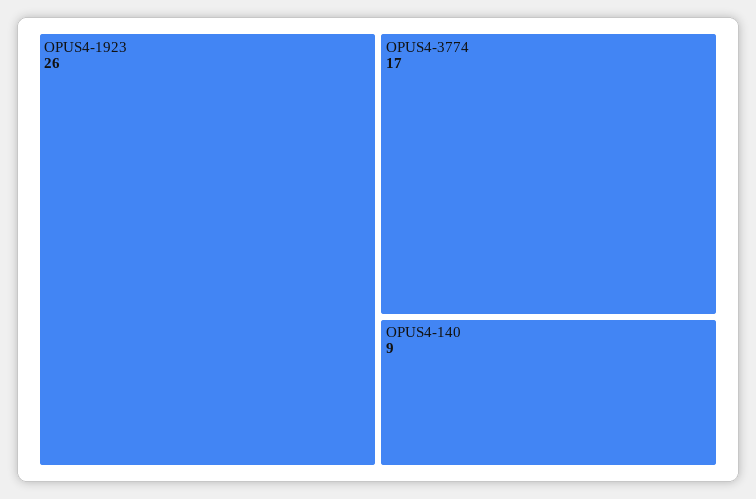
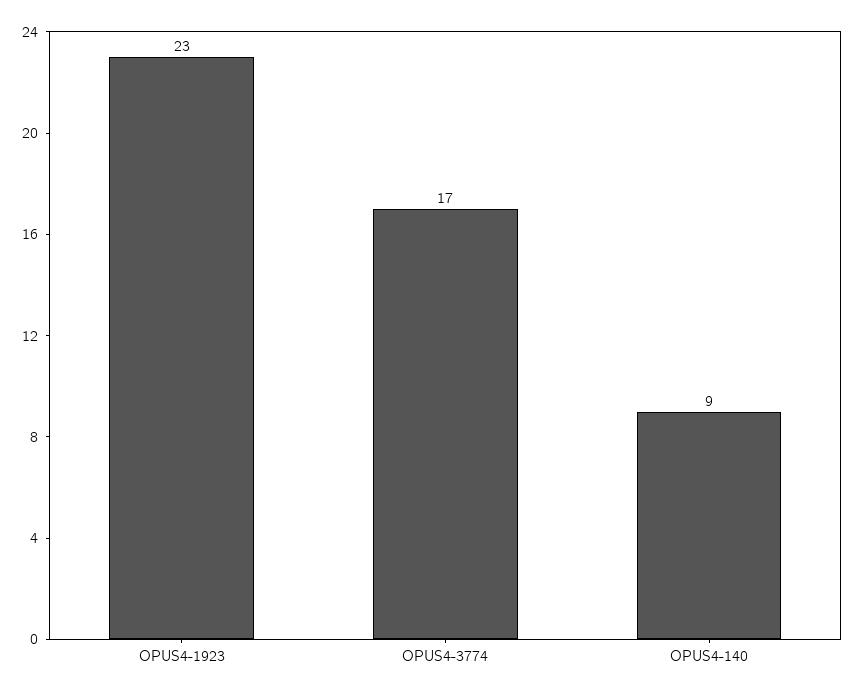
  {
-   "OPUS4-1923": 26,
+   "OPUS4-1923": 23,
    "OPUS4-3774": 17,
    "OPUS4-140": 9
  }

